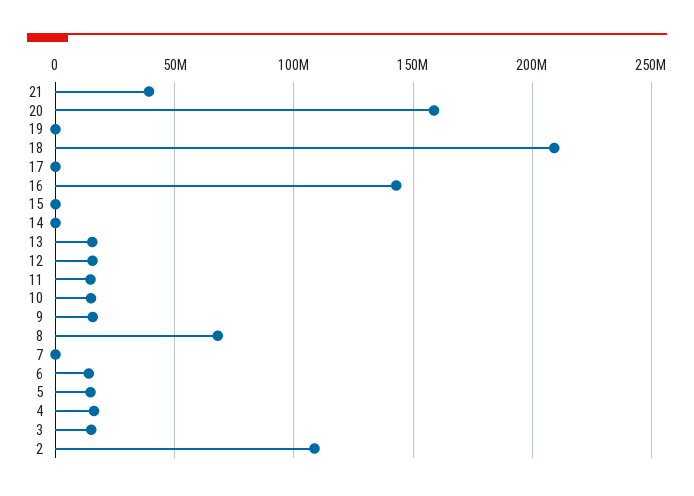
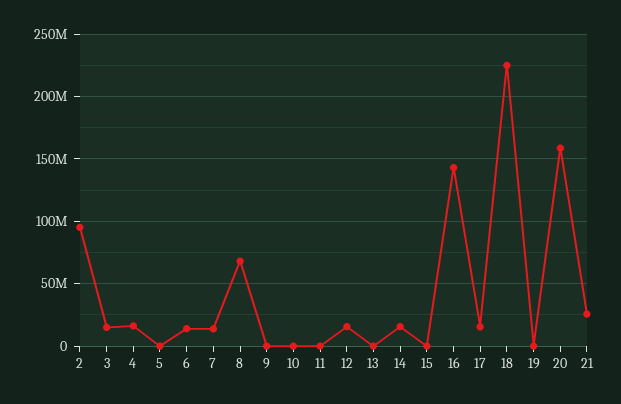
  {
-   "21": 40000000,
+   "21": 25000000,
    "20": 160000000,
    "19": 0,
-   "18": 210000000,
+   "18": 225000000,
-   "17": 0,
+   "17": 15000000,
    "16": 145000000,
    "15": 0,
-   "14": 0,
+   "14": 15000000,
-   "13": 15000000,
+   "13": 0,
    "12": 15000000,
-   "11": 15000000,
+   "11": 0,
-   "10": 15000000,
+   "10": 0,
-   "9": 15000000,
+   "9": 0,
    "8": 70000000,
-   "7": 0,
+   "7": 15000000,
    "6": 15000000,
-   "5": 15000000,
+   "5": 0,
    "4": 15000000,
    "3": 15000000,
-   "2": 110000000
+   "2": 95000000
  }

